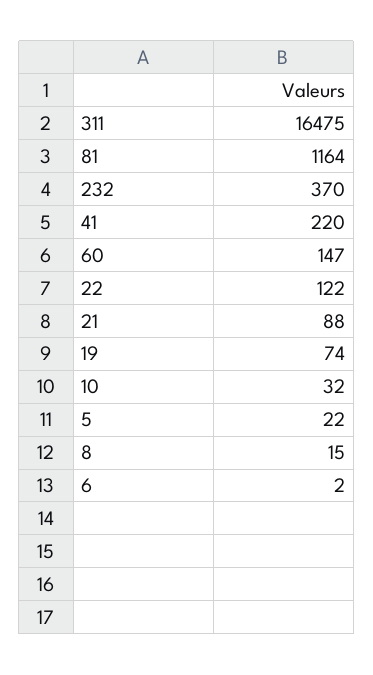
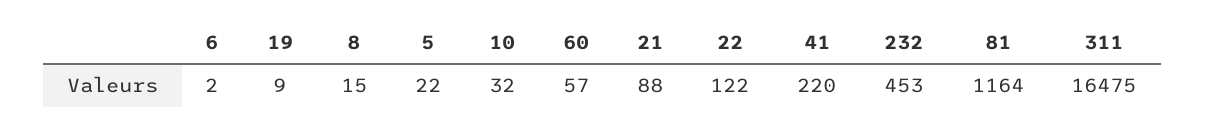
  {
    "311": 16475,
    "81": 1164,
-   "232": 370,
+   "232": 453,
    "41": 220,
-   "60": 147,
+   "60": 57,
    "22": 122,
    "21": 88,
-   "19": 74,
+   "19": 9,
    "10": 32,
    "5": 22,
    "8": 15,
    "6": 2
  }

